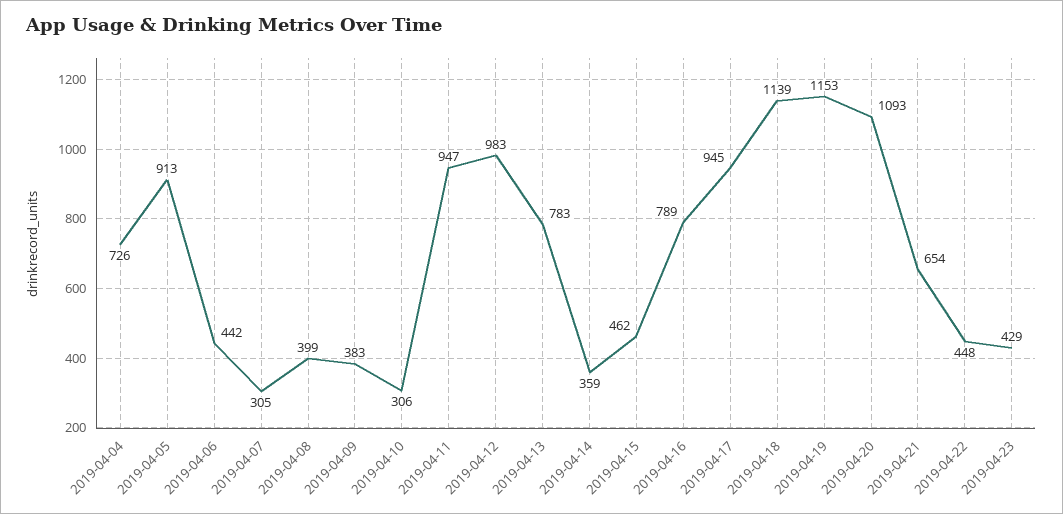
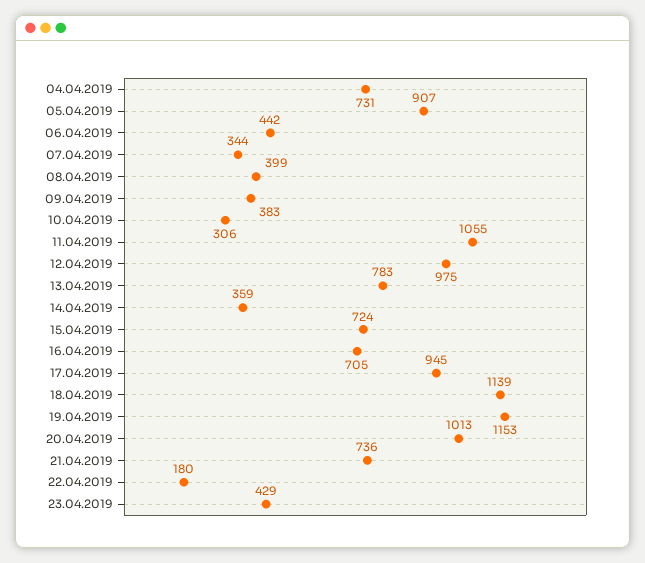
  {
-   "2019-04-04": 726,
+   "2019-04-04": 731,
-   "2019-04-05": 913,
+   "2019-04-05": 907,
    "2019-04-06": 442,
-   "2019-04-07": 305,
+   "2019-04-07": 344,
    "2019-04-08": 399,
    "2019-04-09": 383,
    "2019-04-10": 306,
-   "2019-04-11": 947,
+   "2019-04-11": 1055,
-   "2019-04-12": 983,
+   "2019-04-12": 975,
    "2019-04-13": 783,
    "2019-04-14": 359,
-   "2019-04-15": 462,
+   "2019-04-15": 724,
-   "2019-04-16": 789,
+   "2019-04-16": 705,
    "2019-04-17": 945,
    "2019-04-18": 1139,
    "2019-04-19": 1153,
-   "2019-04-20": 1093,
+   "2019-04-20": 1013,
-   "2019-04-21": 654,
+   "2019-04-21": 736,
-   "2019-04-22": 448,
+   "2019-04-22": 180,
    "2019-04-23": 429
  }

